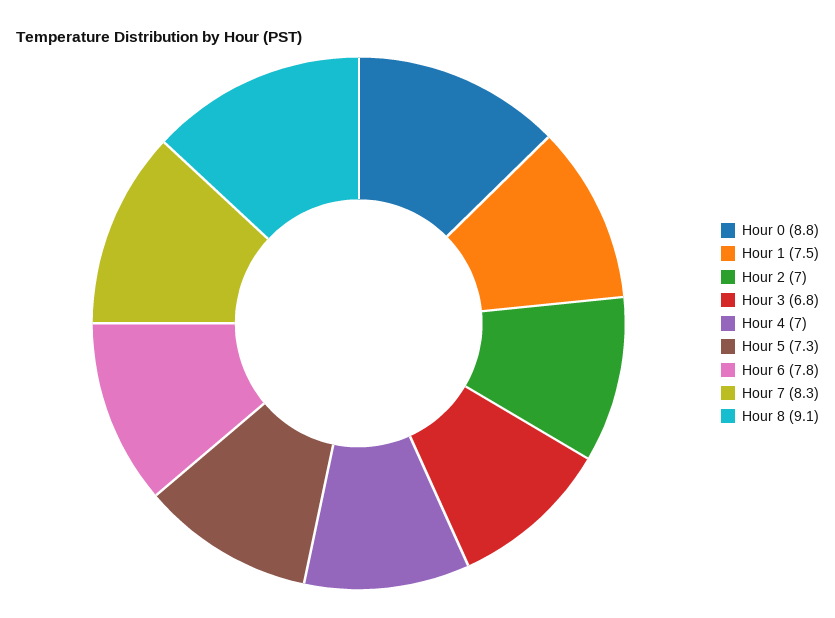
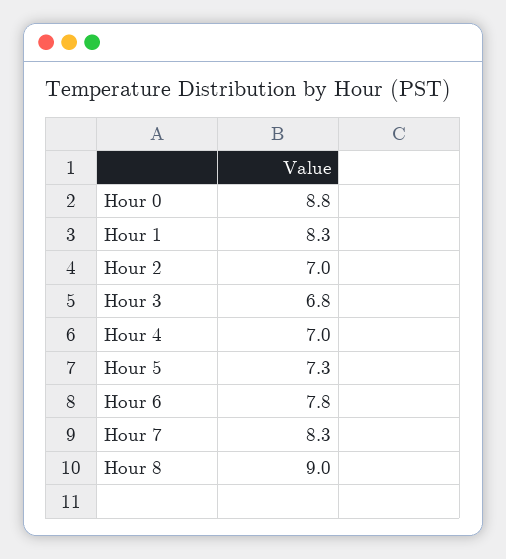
  {
    "Hour 0": 8.8,
-   "Hour 1": 7.5,
+   "Hour 1": 8.3,
    "Hour 2": 7,
    "Hour 3": 6.8,
    "Hour 4": 7,
    "Hour 5": 7.3,
    "Hour 6": 7.8,
    "Hour 7": 8.3,
-   "Hour 8": 9.1
+   "Hour 8": 9
  }

